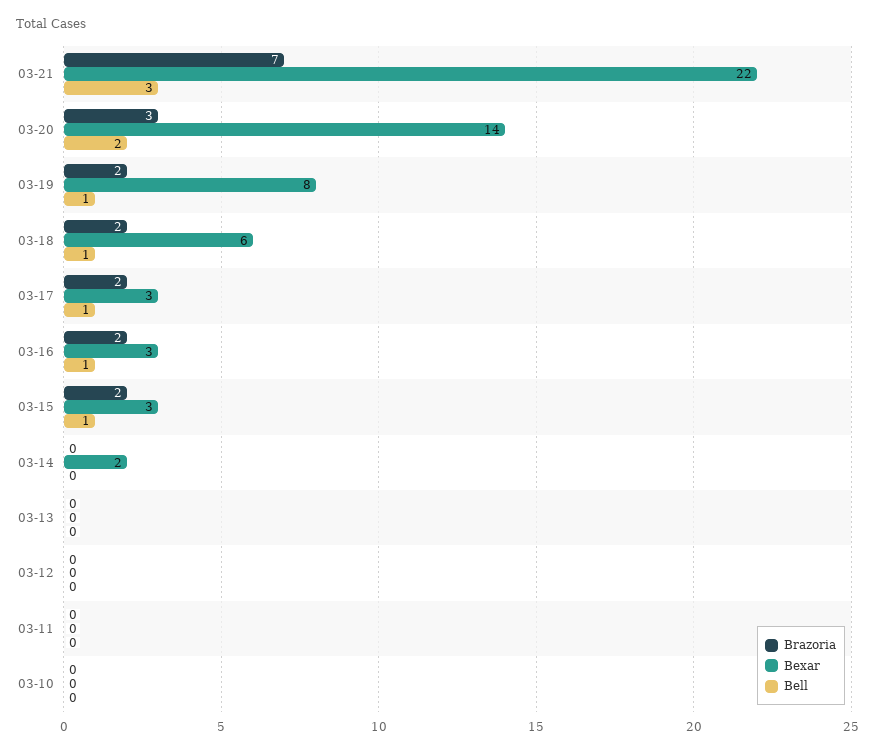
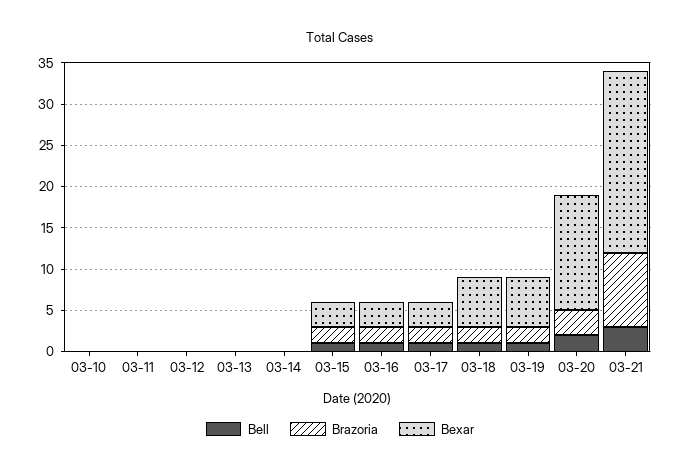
  {
    "Brazoria": {
-     "03-21": 7,
+     "03-21": 9,
      "03-20": 3,
      "03-19": 2,
      "03-18": 2,
      "03-17": 2,
      "03-16": 2,
      "03-15": 2,
      "03-14": 0,
      "03-13": 0,
      "03-12": 0,
      "03-11": 0,
      "03-10": 0
    },
    "Bexar": {
      "03-21": 22,
      "03-20": 14,
-     "03-19": 8,
+     "03-19": 6,
      "03-18": 6,
      "03-17": 3,
      "03-16": 3,
      "03-15": 3,
-     "03-14": 2,
+     "03-14": 0,
      "03-13": 0,
      "03-12": 0,
      "03-11": 0,
      "03-10": 0
    },
    "Bell": {
      "03-21": 3,
      "03-20": 2,
      "03-19": 1,
      "03-18": 1,
      "03-17": 1,
      "03-16": 1,
      "03-15": 1,
      "03-14": 0,
      "03-13": 0,
      "03-12": 0,
      "03-11": 0,
      "03-10": 0
    }
  }

